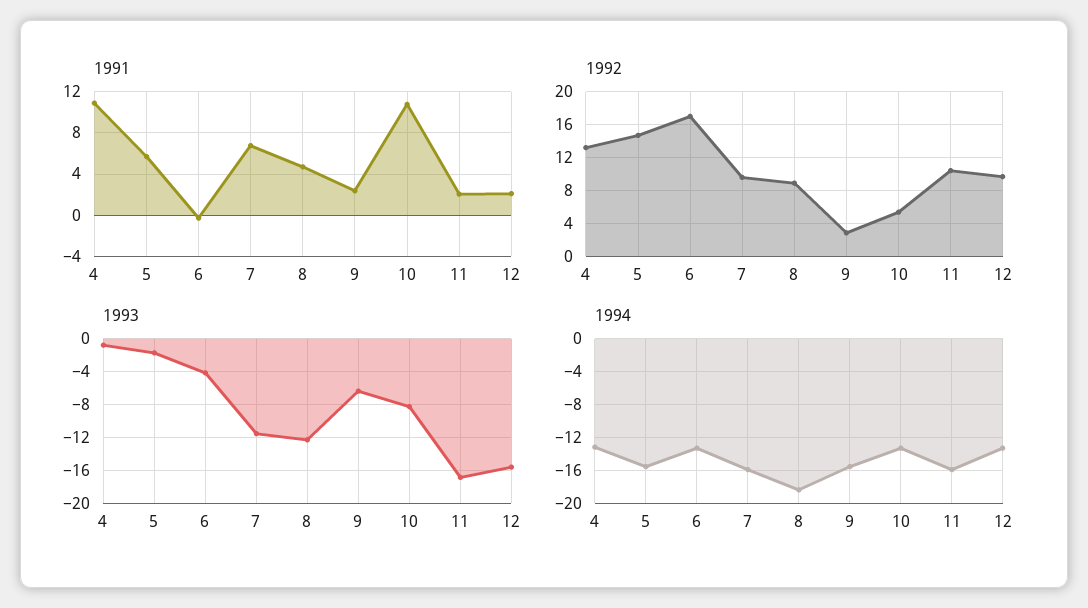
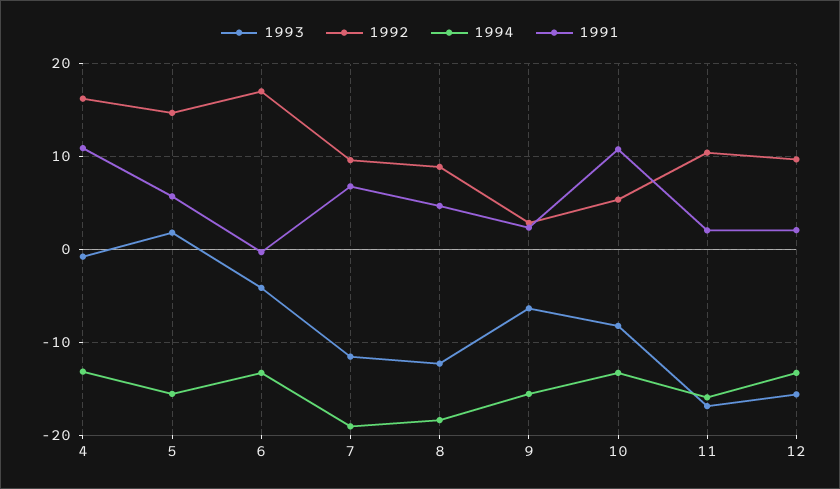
  {
    "1991": {
      "4": 11,
      "5": 6,
      "6": 0,
      "7": 7,
      "8": 5,
      "9": 2,
      "10": 11,
      "11": 2,
      "12": 2
    },
    "1992": {
-     "4": 13,
+     "4": 16,
      "5": 15,
      "6": 17,
      "7": 10,
      "8": 9,
      "9": 3,
      "10": 5,
      "11": 10,
      "12": 10
    },
    "1993": {
      "4": -1,
-     "5": -2,
+     "5": 2,
      "6": -4,
      "7": -12,
      "8": -12,
      "9": -6,
      "10": -8,
      "11": -17,
      "12": -16
    },
    "1994": {
      "4": -13,
      "5": -16,
      "6": -13,
-     "7": -16,
+     "7": -19,
      "8": -18,
      "9": -16,
      "10": -13,
      "11": -16,
      "12": -13
    }
  }

